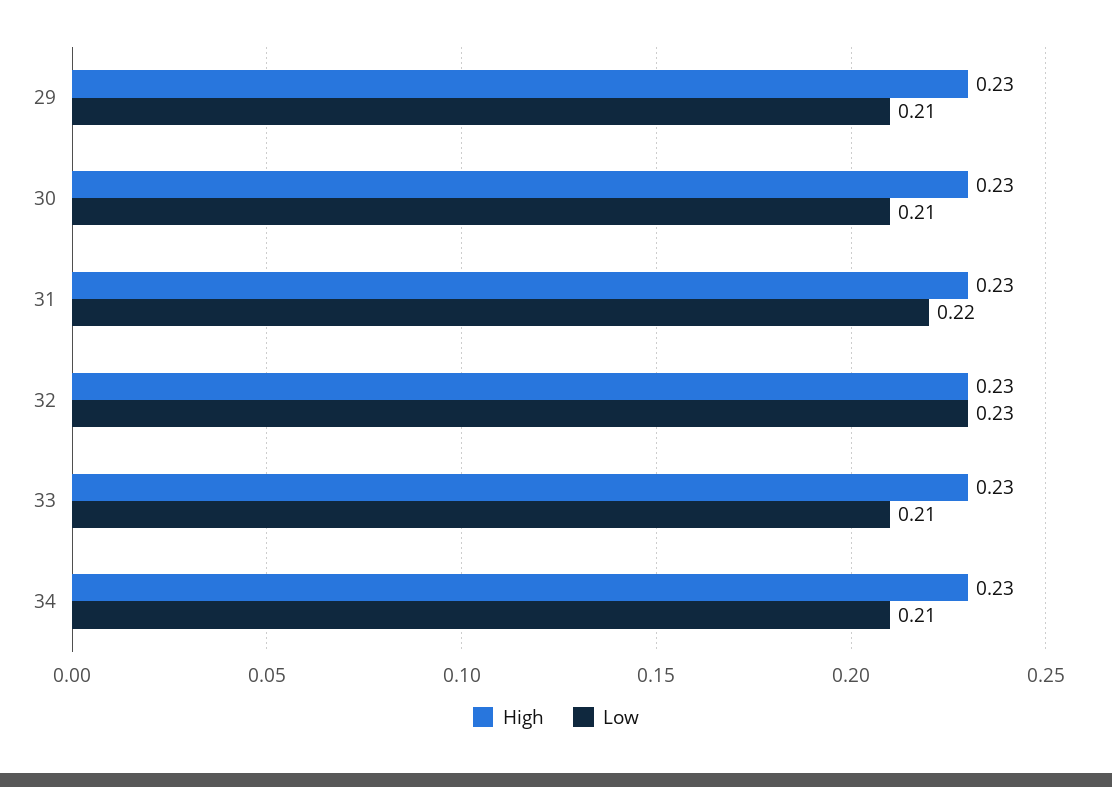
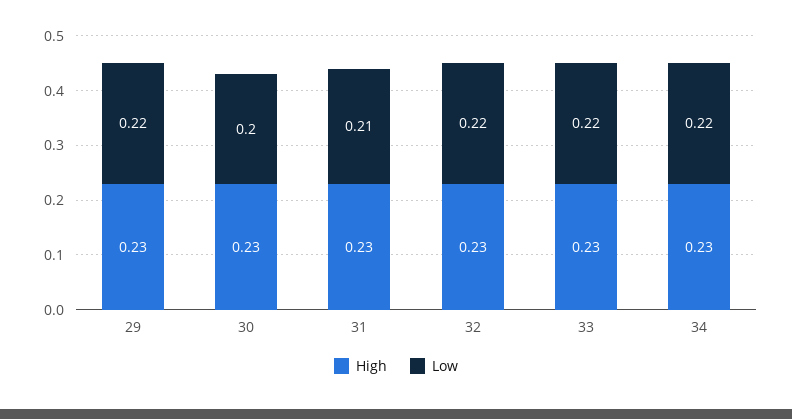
  {
    "High": {
      "29": 0.23,
      "30": 0.23,
      "31": 0.23,
      "32": 0.23,
      "33": 0.23,
      "34": 0.23
    },
    "Low": {
-     "29": 0.21,
+     "29": 0.22,
-     "30": 0.21,
+     "30": 0.2,
-     "31": 0.22,
+     "31": 0.21,
-     "32": 0.23,
+     "32": 0.22,
-     "33": 0.21,
+     "33": 0.22,
-     "34": 0.21
+     "34": 0.22
    }
  }

